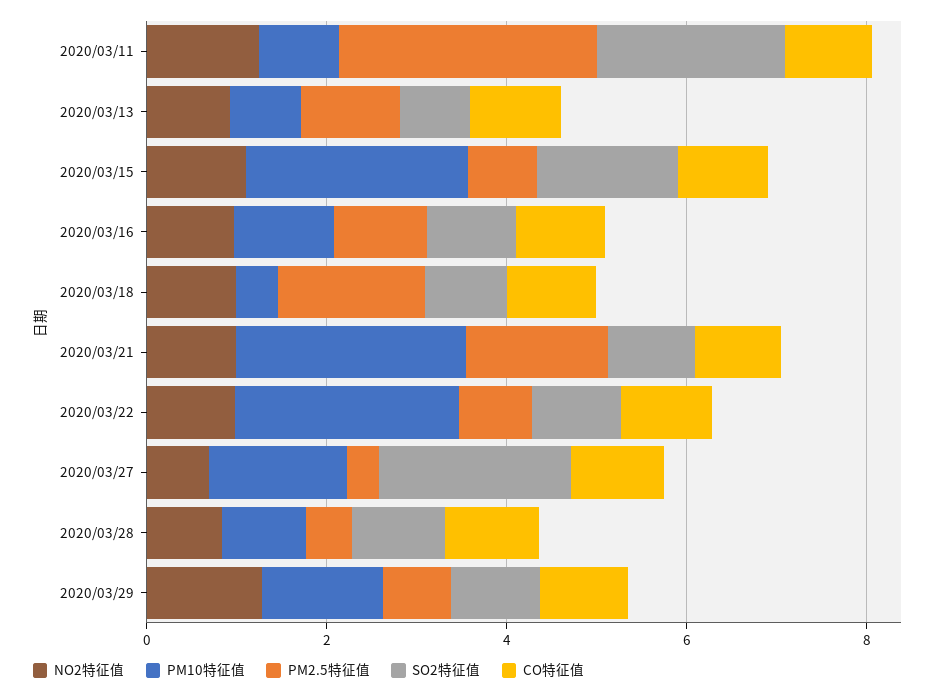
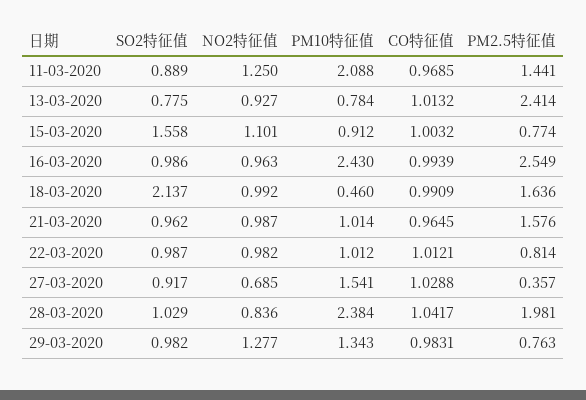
  {
    "NO2特征值": {
      "2020/03/11": 1.25,
      "2020/03/13": 0.927,
      "2020/03/15": 1.101,
      "2020/03/16": 0.963,
      "2020/03/18": 0.992,
      "2020/03/21": 0.987,
      "2020/03/22": 0.982,
      "2020/03/27": 0.685,
      "2020/03/28": 0.836,
      "2020/03/29": 1.277
    },
    "PM10特征值": {
-     "2020/03/11": 1,
+     "2020/03/11": 2.088,
      "2020/03/13": 0.784,
-     "2020/03/15": 2.5,
+     "2020/03/15": 0.912,
-     "2020/03/16": 1,
+     "2020/03/16": 2.43,
      "2020/03/18": 0.46,
-     "2020/03/21": 2.5,
+     "2020/03/21": 1.014,
-     "2020/03/22": 2.5,
+     "2020/03/22": 1.012,
      "2020/03/27": 1.541,
-     "2020/03/28": 1,
+     "2020/03/28": 2.384,
      "2020/03/29": 1.343
    },
    "PM2.5特征值": {
-     "2020/03/11": 3,
+     "2020/03/11": 1.441,
-     "2020/03/13": 1,
+     "2020/03/13": 2.414,
      "2020/03/15": 0.774,
-     "2020/03/16": 1,
+     "2020/03/16": 2.549,
      "2020/03/18": 1.636,
      "2020/03/21": 1.576,
      "2020/03/22": 0.814,
      "2020/03/27": 0.357,
-     "2020/03/28": 0.5,
+     "2020/03/28": 1.981,
      "2020/03/29": 0.763
    },
    "SO2特征值": {
-     "2020/03/11": 2,
+     "2020/03/11": 0.889,
      "2020/03/13": 0.775,
      "2020/03/15": 1.558,
      "2020/03/16": 0.986,
-     "2020/03/18": 1,
+     "2020/03/18": 2.137,
      "2020/03/21": 0.962,
      "2020/03/22": 0.987,
-     "2020/03/27": 2,
+     "2020/03/27": 0.917,
      "2020/03/28": 1.029,
      "2020/03/29": 0.982
    },
    "CO特征值": {
      "2020/03/11": 0.9685,
      "2020/03/13": 1.0132,
      "2020/03/15": 1.0032,
      "2020/03/16": 0.9939,
      "2020/03/18": 0.9909,
      "2020/03/21": 0.9645,
      "2020/03/22": 1.0121,
      "2020/03/27": 1.0288,
      "2020/03/28": 1.0417,
      "2020/03/29": 0.9831
    }
  }

